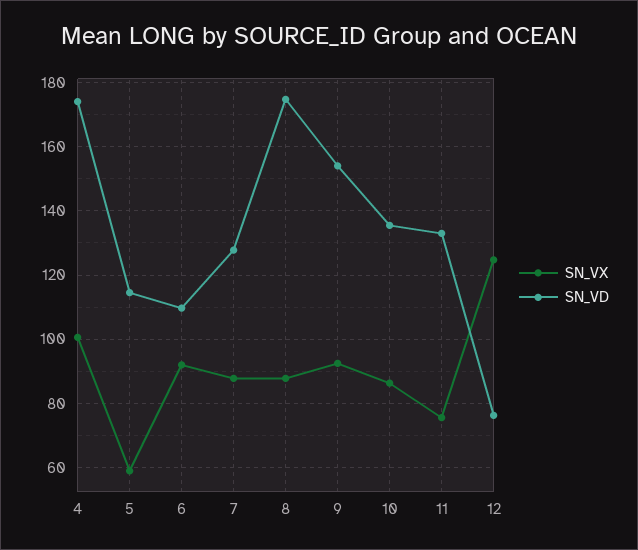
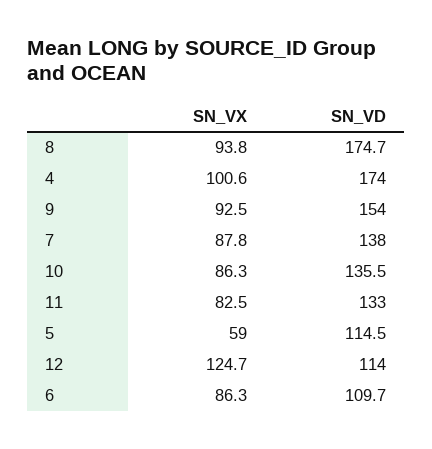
  {
    "SN_VX": {
      "4": 100.6,
      "5": 59,
-     "6": 92,
+     "6": 86.3,
      "7": 87.8,
-     "8": 88,
+     "8": 93.8,
      "9": 92.5,
      "10": 86.3,
-     "11": 76,
+     "11": 82.5,
      "12": 124.7
    },
    "SN_VD": {
      "4": 174,
      "5": 114.5,
      "6": 109.7,
-     "7": 128,
+     "7": 138,
      "8": 174.7,
      "9": 154,
      "10": 135.5,
      "11": 133,
-     "12": 76
+     "12": 114
    }
  }

